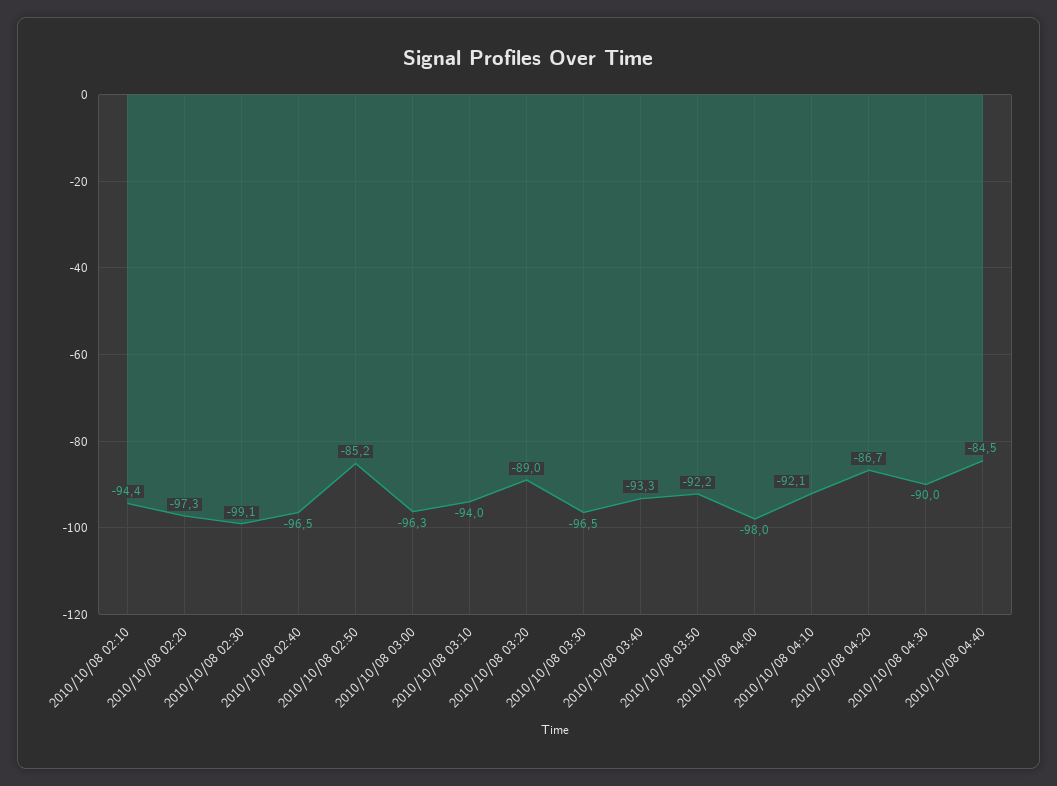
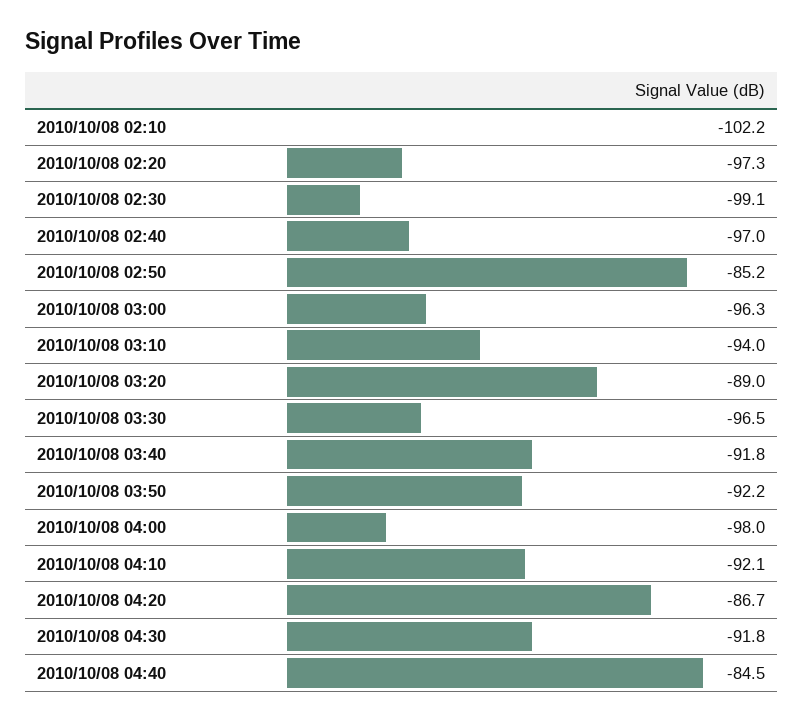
  {
-   "2010/10/08 02:10": -94.4,
+   "2010/10/08 02:10": -102.2,
    "2010/10/08 02:20": -97.3,
    "2010/10/08 02:30": -99.1,
-   "2010/10/08 02:40": -96.5,
+   "2010/10/08 02:40": -97,
    "2010/10/08 02:50": -85.2,
    "2010/10/08 03:00": -96.3,
    "2010/10/08 03:10": -94,
    "2010/10/08 03:20": -89,
    "2010/10/08 03:30": -96.5,
-   "2010/10/08 03:40": -93.3,
+   "2010/10/08 03:40": -91.8,
    "2010/10/08 03:50": -92.2,
    "2010/10/08 04:00": -98,
    "2010/10/08 04:10": -92.1,
    "2010/10/08 04:20": -86.7,
-   "2010/10/08 04:30": -90,
+   "2010/10/08 04:30": -91.8,
    "2010/10/08 04:40": -84.5
  }

